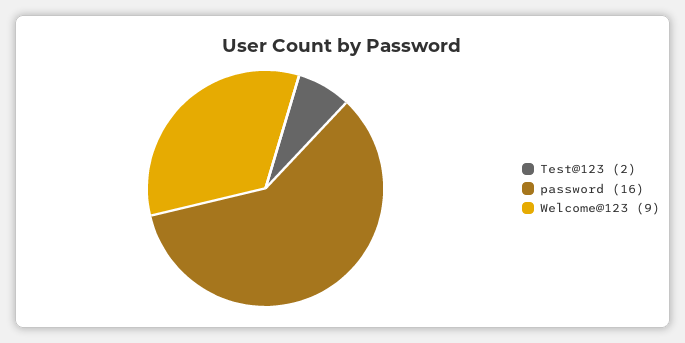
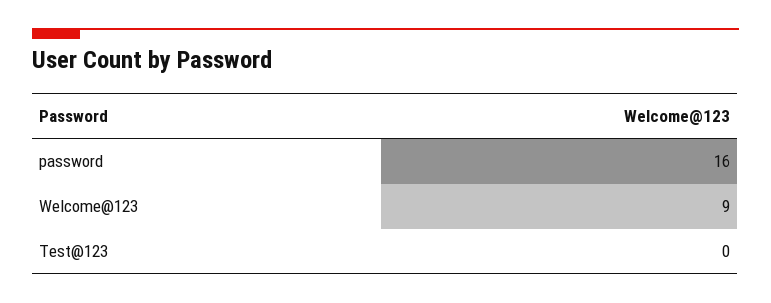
  {
-   "Test@123": 2,
+   "Test@123": 0,
    "password": 16,
    "Welcome@123": 9
  }

